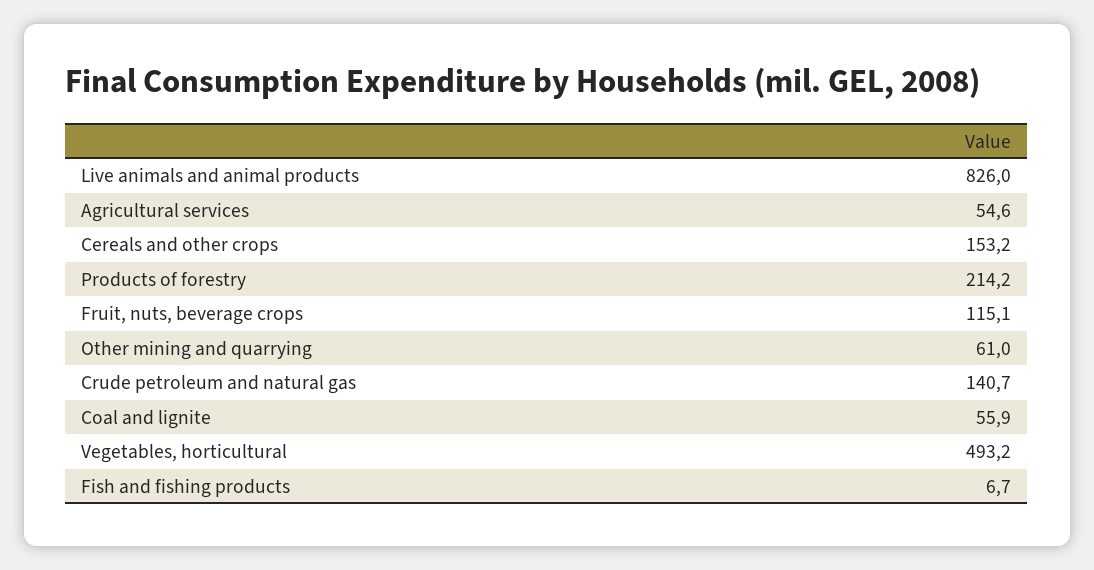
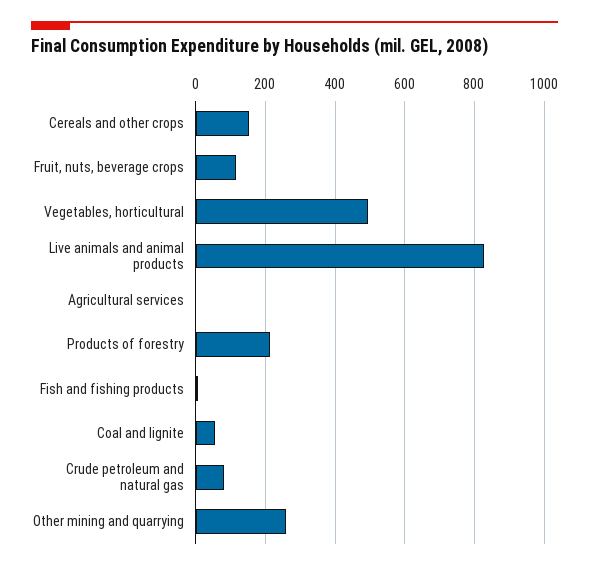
  {
    "Live animals and animal products": 826,
-   "Agricultural services": 54.6,
+   "Agricultural services": 0,
    "Cereals and other crops": 153.2,
    "Products of forestry": 214.2,
    "Fruit, nuts, beverage crops": 115.1,
-   "Other mining and quarrying": 61,
+   "Other mining and quarrying": 260,
-   "Crude petroleum and natural gas": 140.7,
+   "Crude petroleum and natural gas": 80,
    "Coal and lignite": 55.9,
    "Vegetables, horticultural": 493.2,
    "Fish and fishing products": 6.7
  }

